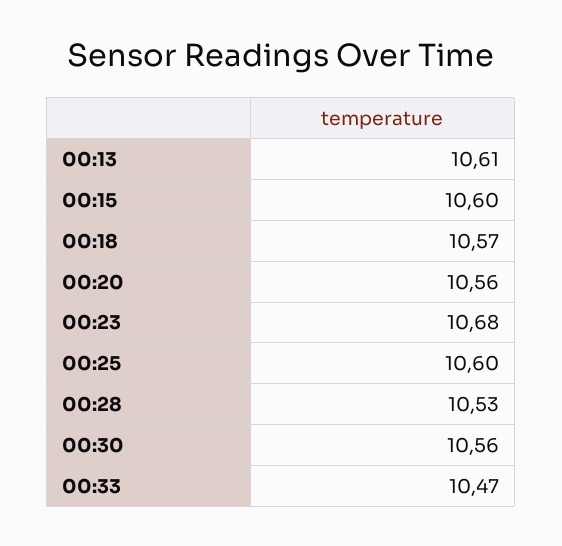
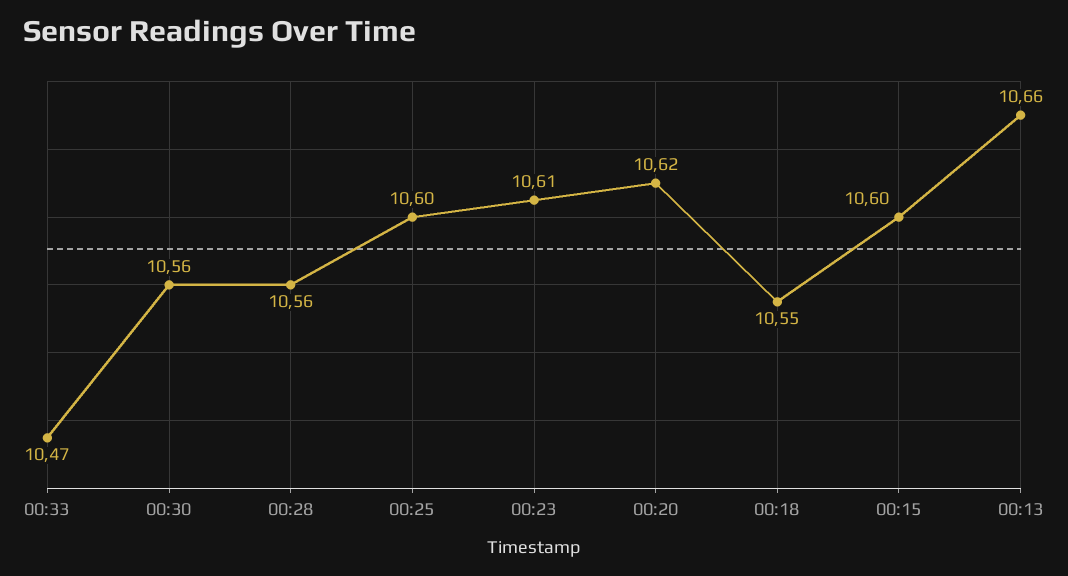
  {
-   "00:13": 10.61,
+   "00:13": 10.66,
    "00:15": 10.6,
-   "00:18": 10.57,
+   "00:18": 10.55,
-   "00:20": 10.56,
+   "00:20": 10.62,
-   "00:23": 10.68,
+   "00:23": 10.61,
    "00:25": 10.6,
-   "00:28": 10.53,
+   "00:28": 10.56,
    "00:30": 10.56,
    "00:33": 10.47
  }

